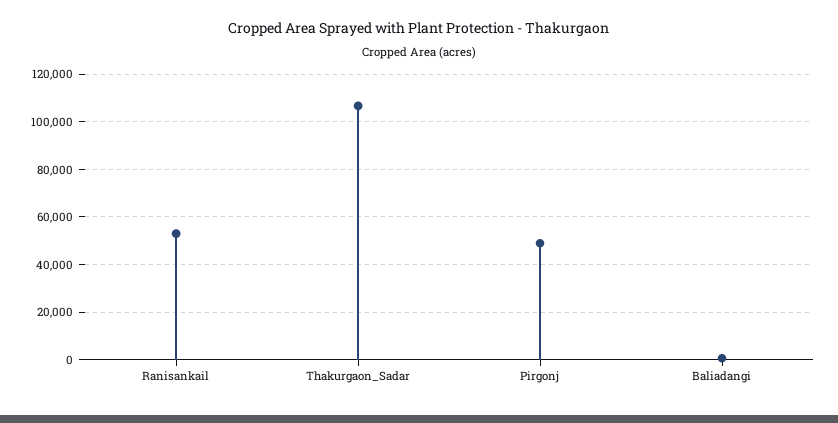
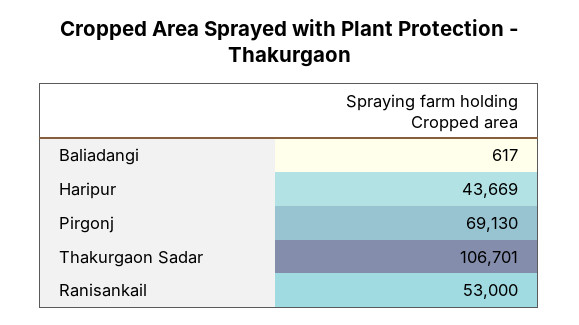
  {
    "Ranisankail": 53000,
    "Thakurgaon_Sadar": 106701,
-   "Pirgonj": 50000,
+   "Pirgonj": 69130,
-   "Baliadangi": 617
+   "Baliadangi": 617,
+   "Haripur": 43669
  }

